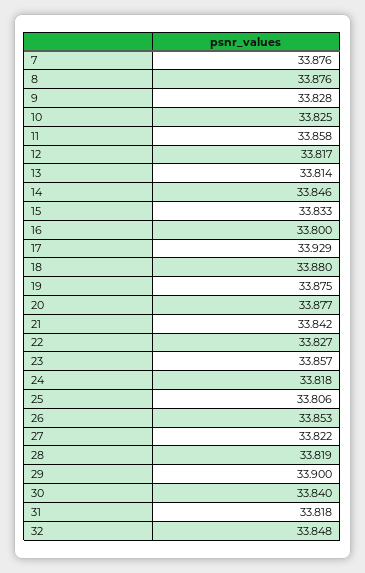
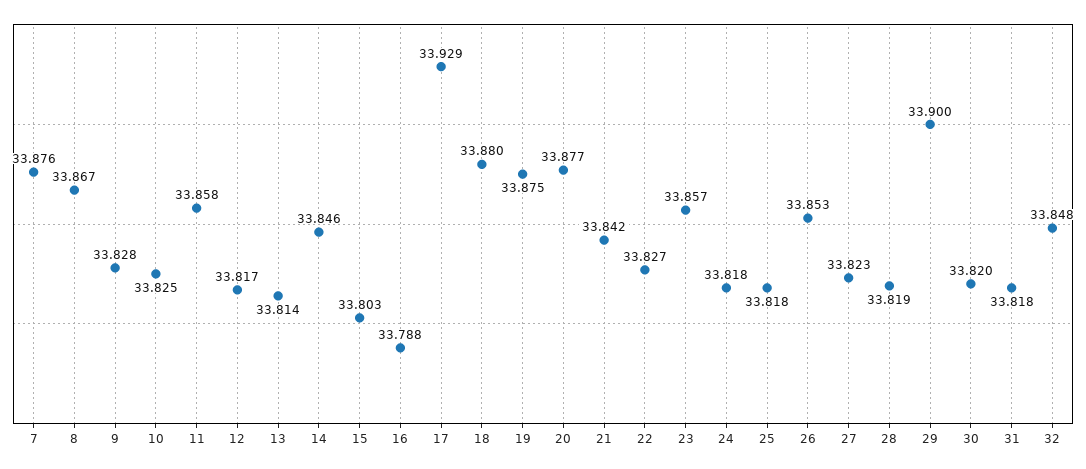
  {
    "7": 33.876,
-   "8": 33.876,
+   "8": 33.867,
    "9": 33.828,
    "10": 33.825,
    "11": 33.858,
    "12": 33.817,
    "13": 33.814,
    "14": 33.846,
-   "15": 33.833,
+   "15": 33.803,
-   "16": 33.8,
+   "16": 33.788,
    "17": 33.929,
    "18": 33.88,
    "19": 33.875,
    "20": 33.877,
    "21": 33.842,
    "22": 33.827,
    "23": 33.857,
    "24": 33.818,
-   "25": 33.806,
+   "25": 33.818,
    "26": 33.853,
-   "27": 33.822,
+   "27": 33.823,
    "28": 33.819,
    "29": 33.9,
-   "30": 33.84,
+   "30": 33.82,
    "31": 33.818,
    "32": 33.848
  }

